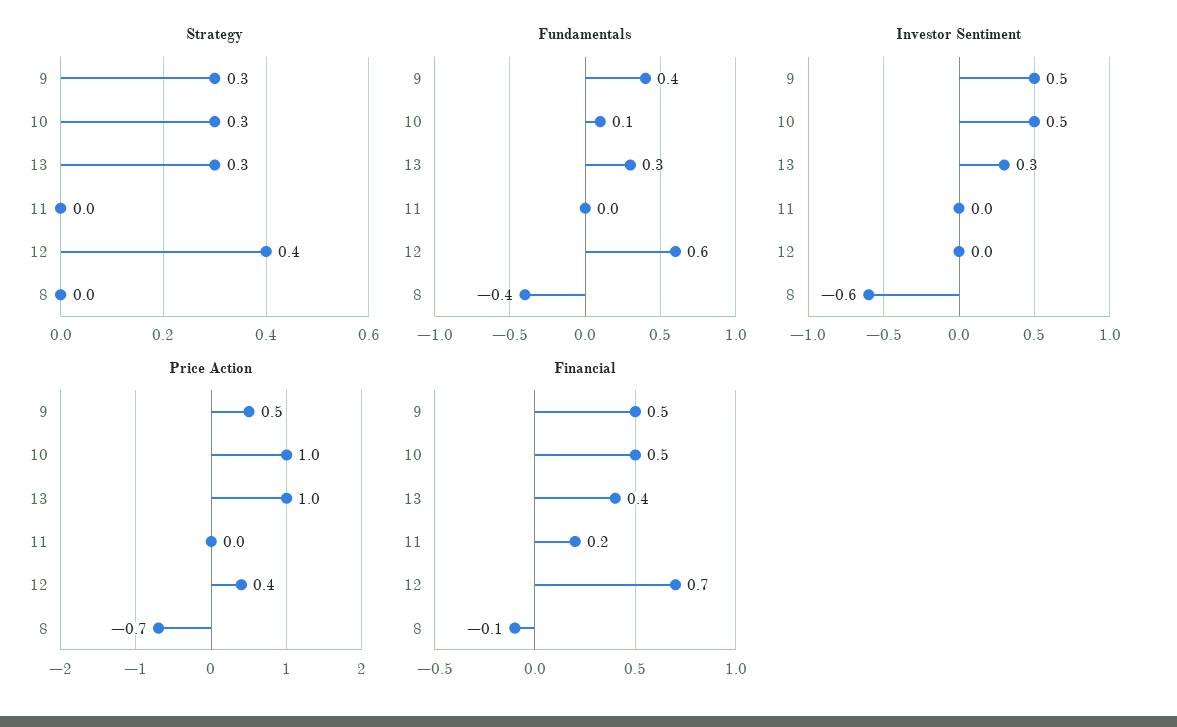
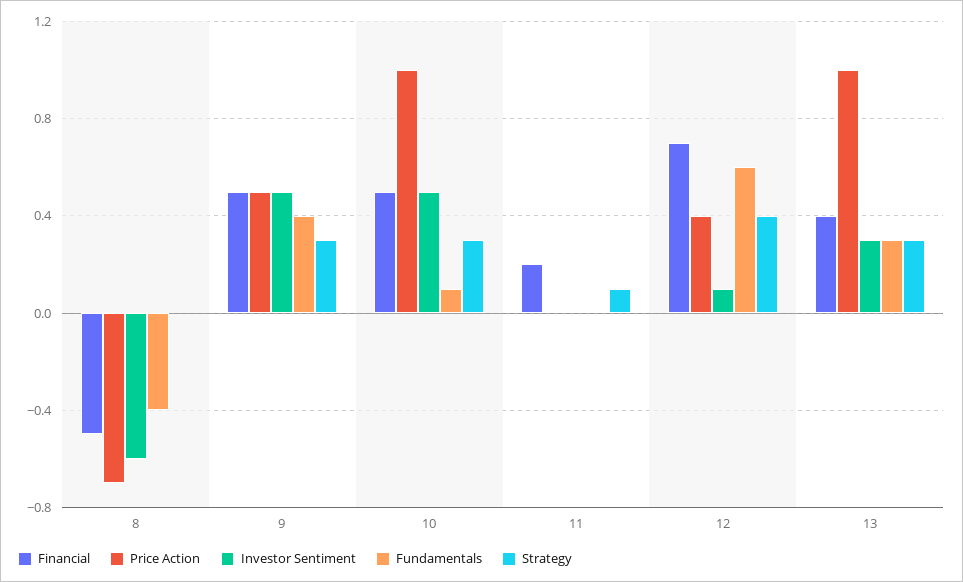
  {
    "Strategy": {
      "9": 0.3,
      "10": 0.3,
      "13": 0.3,
-     "11": 0,
+     "11": 0.1,
      "12": 0.4,
      "8": 0
    },
    "Fundamentals": {
      "9": 0.4,
      "10": 0.1,
      "13": 0.3,
      "11": 0,
      "12": 0.6,
      "8": -0.4
    },
    "Investor Sentiment": {
      "9": 0.5,
      "10": 0.5,
      "13": 0.3,
      "11": 0,
-     "12": 0,
+     "12": 0.1,
      "8": -0.6
    },
    "Price Action": {
      "9": 0.5,
      "10": 1,
      "13": 1,
      "11": 0,
      "12": 0.4,
      "8": -0.7
    },
    "Financial": {
      "9": 0.5,
      "10": 0.5,
      "13": 0.4,
      "11": 0.2,
      "12": 0.7,
-     "8": -0.1
+     "8": -0.5
    }
  }

